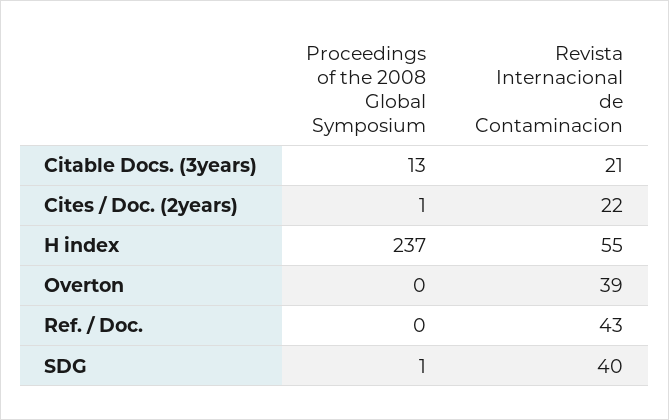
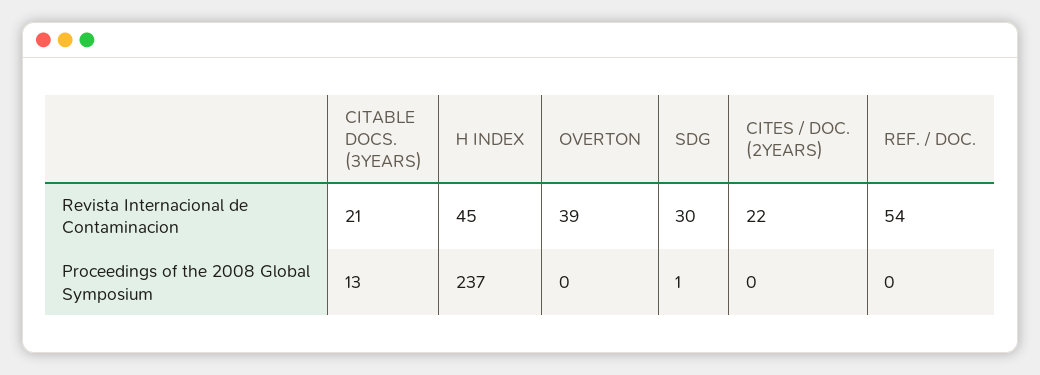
  {
    "Proceedings of the 2008 Global Symposium": {
      "Citable Docs. (3years)": 13,
-     "Cites / Doc. (2years)": 1,
+     "Cites / Doc. (2years)": 0,
      "H index": 237,
      "Overton": 0,
      "Ref. / Doc.": 0,
      "SDG": 1
    },
    "Revista Internacional de Contaminacion": {
      "Citable Docs. (3years)": 21,
      "Cites / Doc. (2years)": 22,
-     "H index": 55,
+     "H index": 45,
      "Overton": 39,
-     "Ref. / Doc.": 43,
+     "Ref. / Doc.": 54,
-     "SDG": 40
+     "SDG": 30
    }
  }

